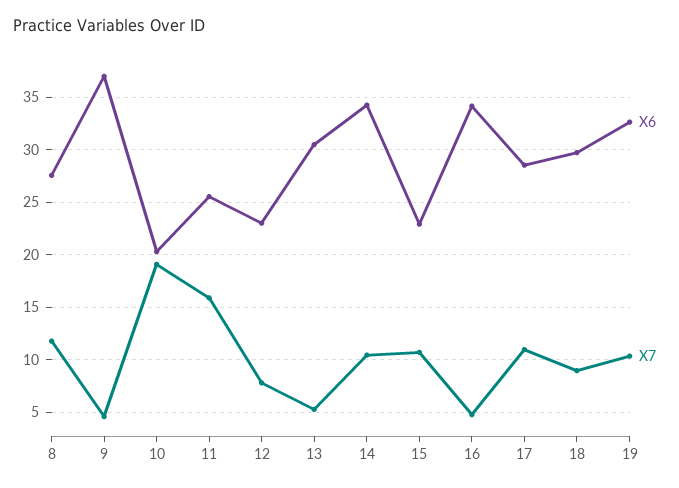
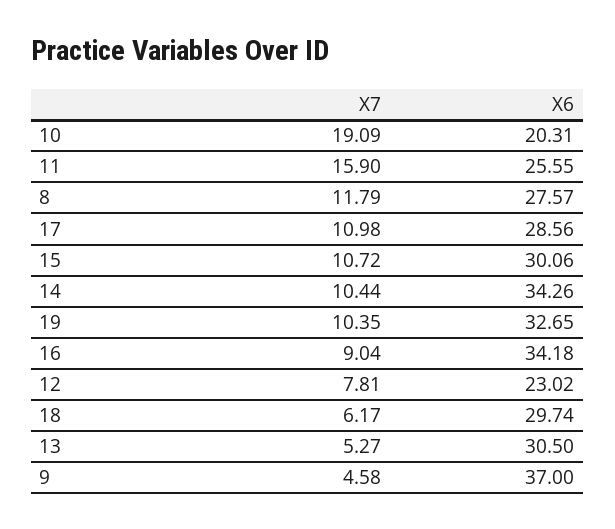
  {
    "X6": {
      "8": 27.57,
      "9": 37,
      "10": 20.31,
      "11": 25.55,
      "12": 23.02,
      "13": 30.5,
      "14": 34.26,
-     "15": 23,
+     "15": 30.06,
      "16": 34.18,
      "17": 28.56,
      "18": 29.74,
      "19": 32.65
    },
    "X7": {
      "8": 11.79,
      "9": 4.58,
      "10": 19.09,
      "11": 15.9,
      "12": 7.81,
      "13": 5.27,
      "14": 10.44,
      "15": 10.72,
-     "16": 5,
+     "16": 9.04,
      "17": 10.98,
-     "18": 9,
+     "18": 6.17,
      "19": 10.35
    }
  }

